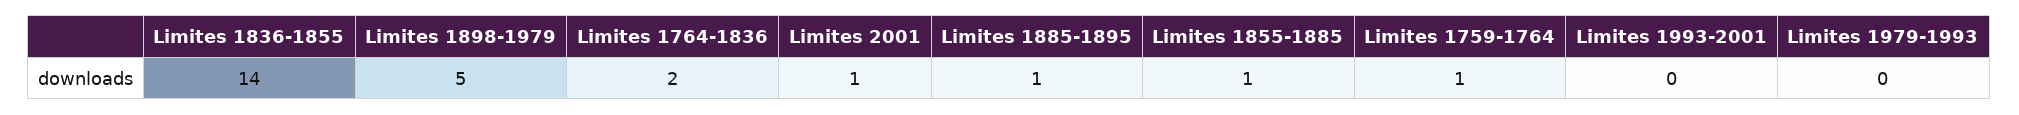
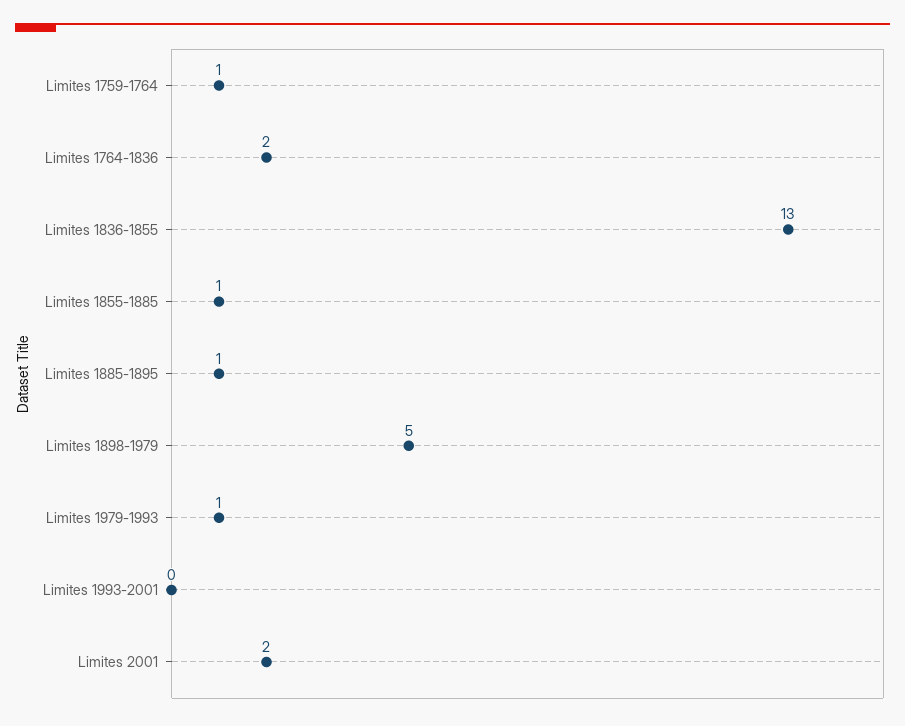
  {
-   "Limites 1836-1855": 14,
+   "Limites 1836-1855": 13,
    "Limites 1898-1979": 5,
    "Limites 1764-1836": 2,
-   "Limites 2001": 1,
+   "Limites 2001": 2,
    "Limites 1885-1895": 1,
    "Limites 1855-1885": 1,
    "Limites 1759-1764": 1,
    "Limites 1993-2001": 0,
-   "Limites 1979-1993": 0
+   "Limites 1979-1993": 1
  }

